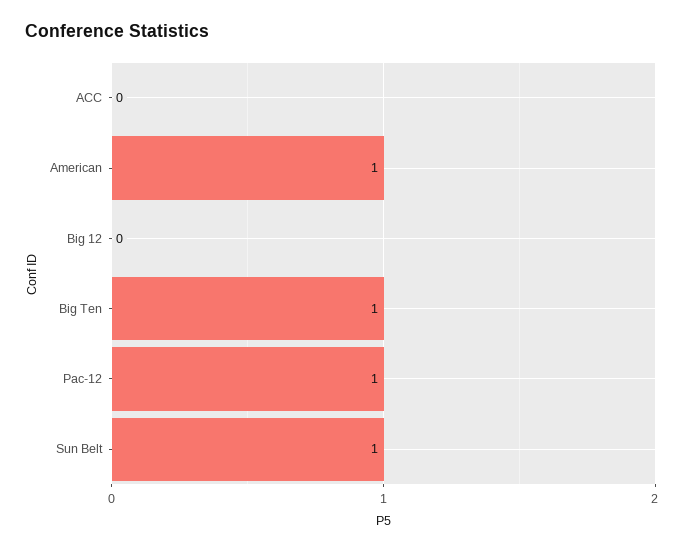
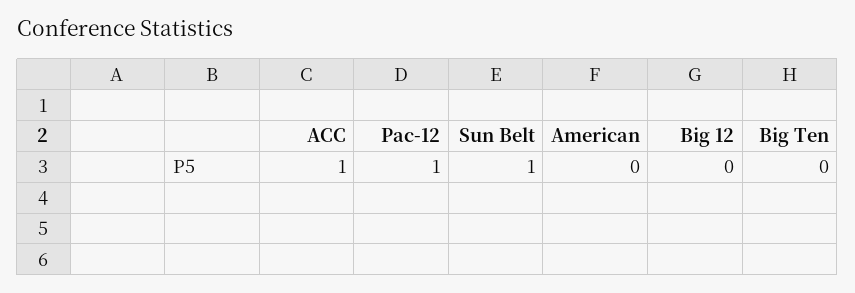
  {
-   "ACC": 0,
+   "ACC": 1,
-   "American": 1,
+   "American": 0,
    "Big 12": 0,
-   "Big Ten": 1,
+   "Big Ten": 0,
    "Pac-12": 1,
    "Sun Belt": 1
  }

